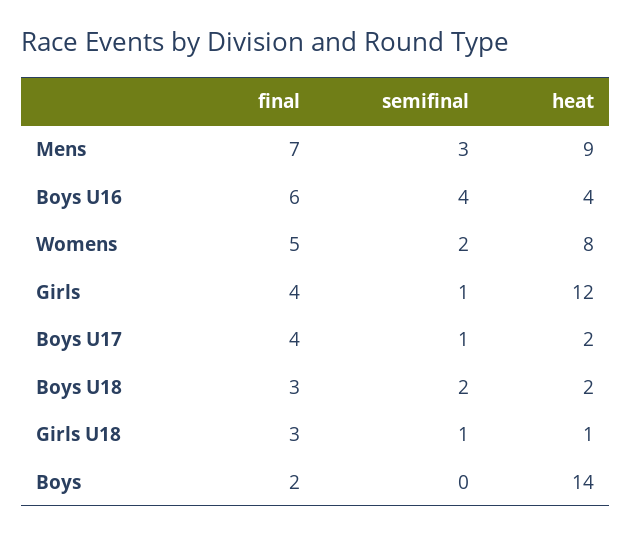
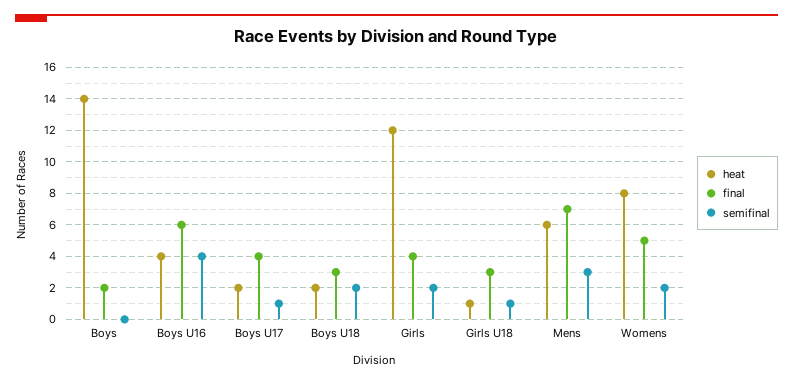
  {
    "final": {
      "Mens": 7,
      "Boys U16": 6,
      "Womens": 5,
      "Girls": 4,
      "Boys U17": 4,
      "Boys U18": 3,
      "Girls U18": 3,
      "Boys": 2
    },
    "semifinal": {
      "Mens": 3,
      "Boys U16": 4,
      "Womens": 2,
-     "Girls": 1,
+     "Girls": 2,
      "Boys U17": 1,
      "Boys U18": 2,
      "Girls U18": 1,
      "Boys": 0
    },
    "heat": {
-     "Mens": 9,
+     "Mens": 6,
      "Boys U16": 4,
      "Womens": 8,
      "Girls": 12,
      "Boys U17": 2,
      "Boys U18": 2,
      "Girls U18": 1,
      "Boys": 14
    }
  }

